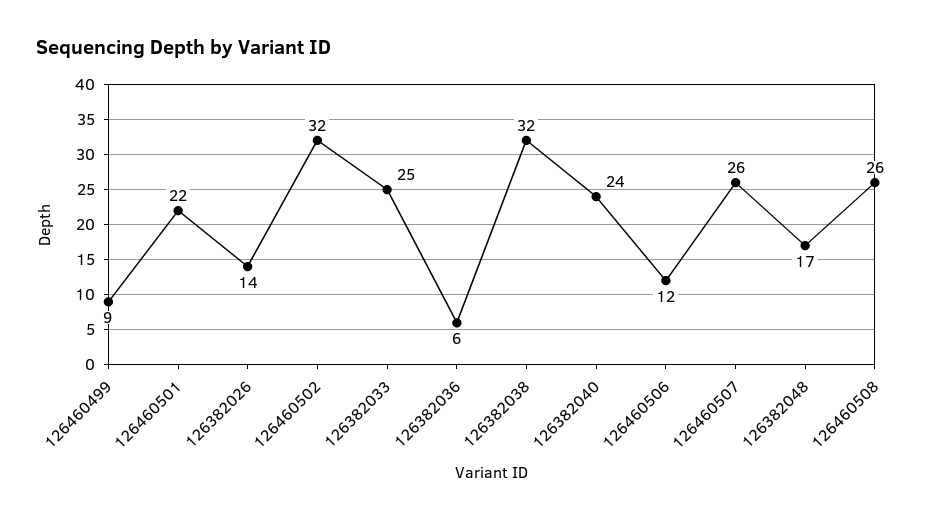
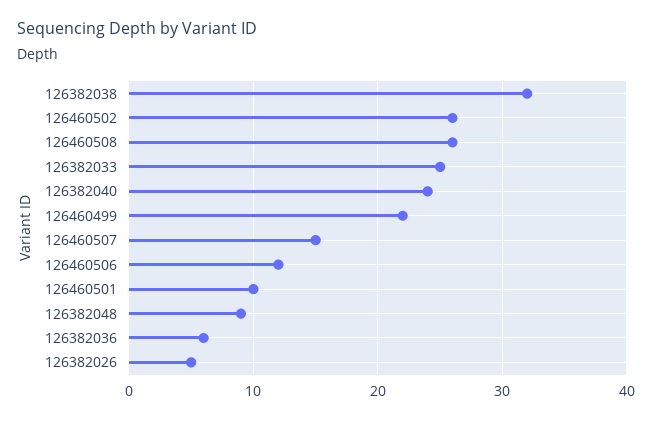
  {
-   "126460499": 9,
+   "126460499": 22,
-   "126460501": 22,
+   "126460501": 10,
-   "126382026": 14,
+   "126382026": 5,
-   "126460502": 32,
+   "126460502": 26,
    "126382033": 25,
    "126382036": 6,
    "126382038": 32,
    "126382040": 24,
    "126460506": 12,
-   "126460507": 26,
+   "126460507": 15,
-   "126382048": 17,
+   "126382048": 9,
    "126460508": 26
  }

